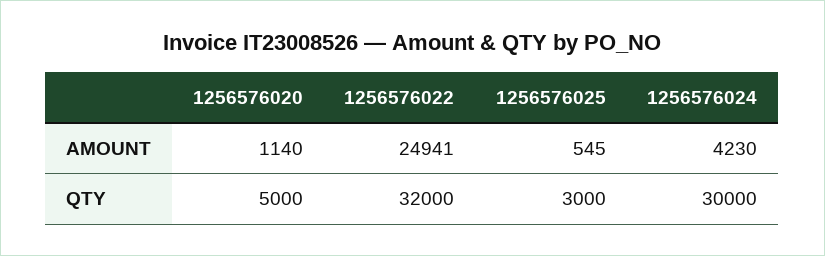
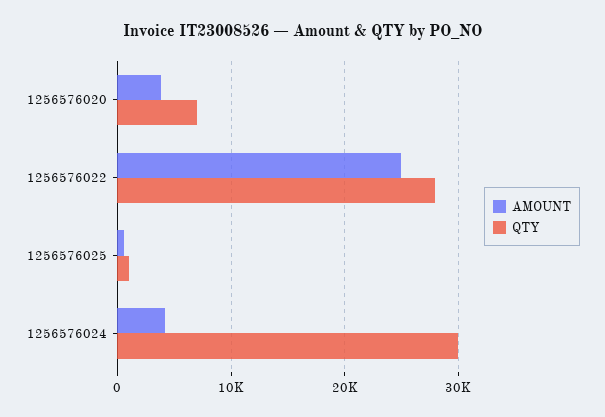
  {
    "AMOUNT": {
-     "1256576020": 1140,
+     "1256576020": 4000,
      "1256576022": 24941,
      "1256576025": 545,
      "1256576024": 4230
    },
    "QTY": {
-     "1256576020": 5000,
+     "1256576020": 7000,
-     "1256576022": 32000,
+     "1256576022": 28000,
-     "1256576025": 3000,
+     "1256576025": 1000,
      "1256576024": 30000
    }
  }

